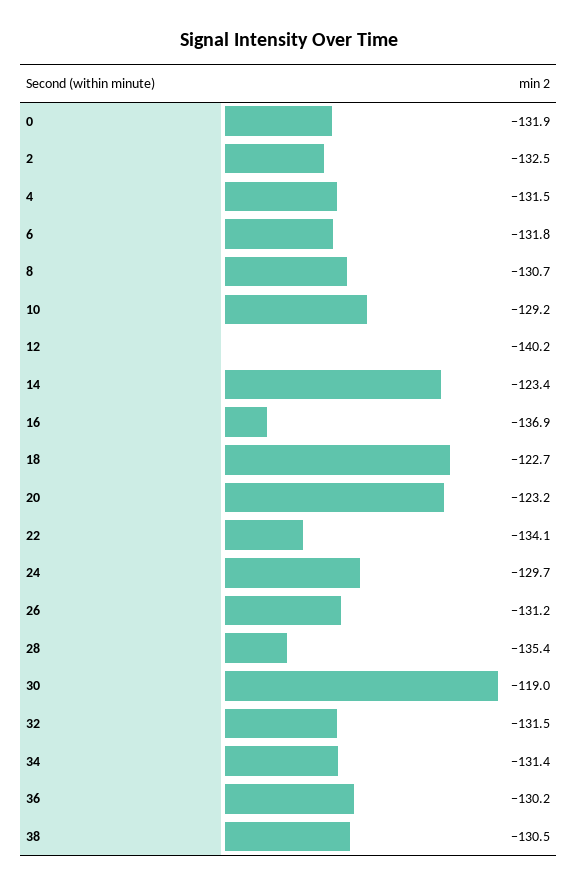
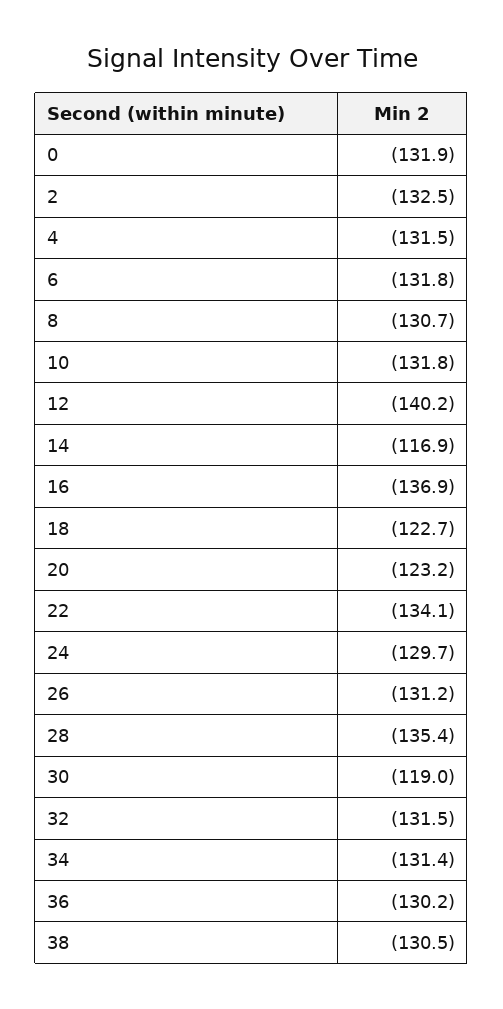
  {
    "0": -131.9,
    "2": -132.5,
    "4": -131.5,
    "6": -131.8,
    "8": -130.7,
-   "10": -129.2,
+   "10": -131.8,
    "12": -140.2,
-   "14": -123.4,
+   "14": -116.9,
    "16": -136.9,
    "18": -122.7,
    "20": -123.2,
    "22": -134.1,
    "24": -129.7,
    "26": -131.2,
    "28": -135.4,
    "30": -119,
    "32": -131.5,
    "34": -131.4,
    "36": -130.2,
    "38": -130.5
  }

